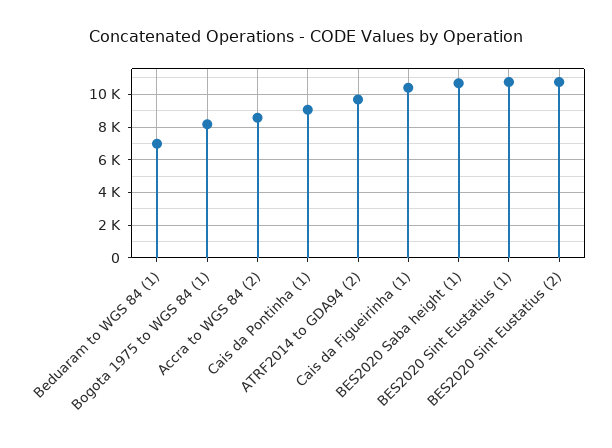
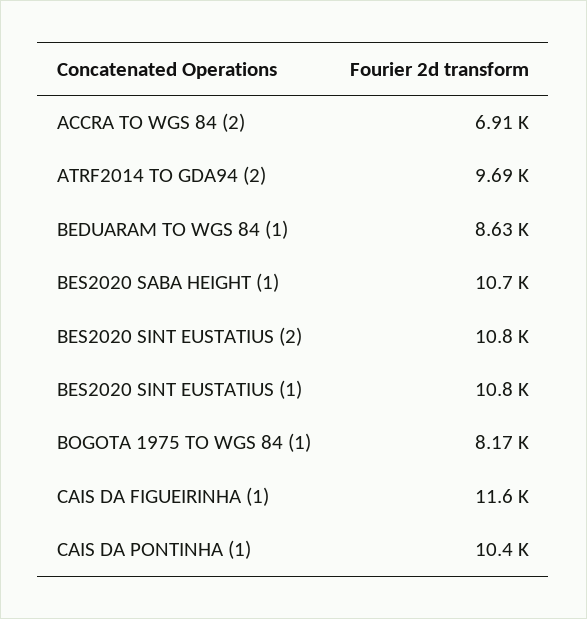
  {
-   "Beduaram to WGS 84 (1)": 7000,
+   "Beduaram to WGS 84 (1)": 8630,
    "Bogota 1975 to WGS 84 (1)": 8170,
-   "Accra to WGS 84 (2)": 8500,
+   "Accra to WGS 84 (2)": 6910,
-   "Cais da Pontinha (1)": 9000,
+   "Cais da Pontinha (1)": 10400,
    "ATRF2014 to GDA94 (2)": 9690,
-   "Cais da Figueirinha (1)": 10500,
+   "Cais da Figueirinha (1)": 11600,
    "BES2020 Saba height (1)": 10700,
    "BES2020 Sint Eustatius (1)": 10800,
    "BES2020 Sint Eustatius (2)": 10800
  }

